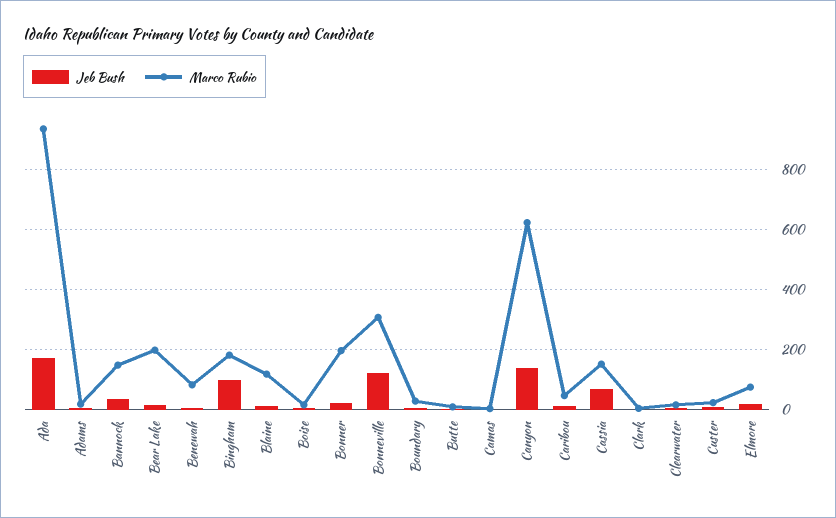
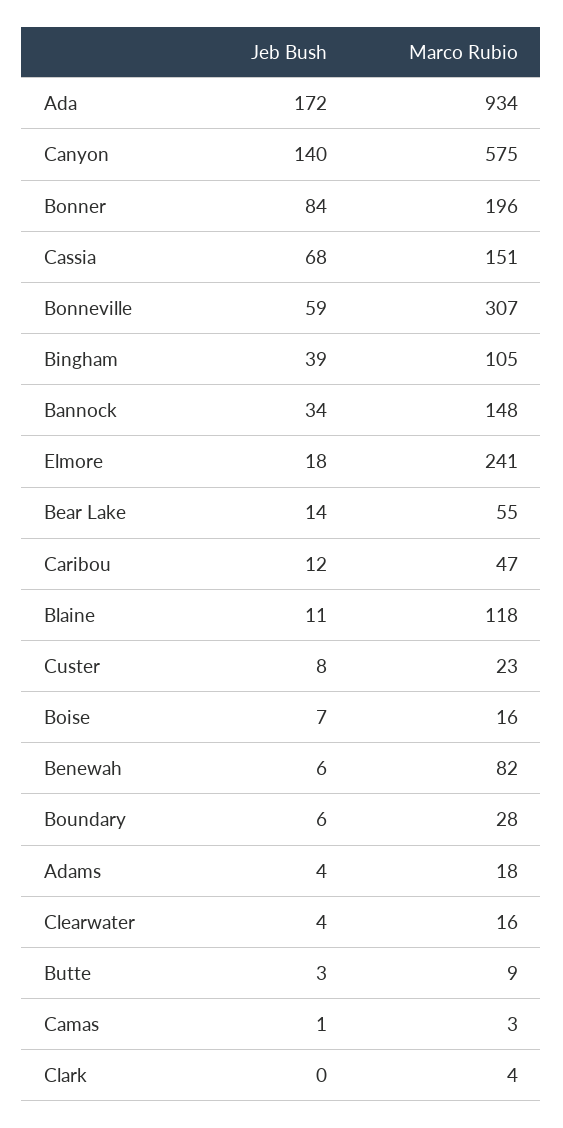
  {
    "Jeb Bush": {
      "Ada": 172,
      "Adams": 4,
      "Bannock": 34,
      "Bear Lake": 14,
      "Benewah": 6,
-     "Bingham": 100,
+     "Bingham": 39,
      "Blaine": 11,
      "Boise": 7,
-     "Bonner": 20,
+     "Bonner": 84,
-     "Bonneville": 120,
+     "Bonneville": 59,
      "Boundary": 6,
      "Butte": 3,
      "Camas": 1,
      "Canyon": 140,
      "Caribou": 12,
      "Cassia": 68,
      "Clark": 0,
      "Clearwater": 4,
      "Custer": 8,
      "Elmore": 18
    },
    "Marco Rubio": {
      "Ada": 934,
      "Adams": 18,
      "Bannock": 148,
-     "Bear Lake": 200,
+     "Bear Lake": 55,
      "Benewah": 82,
-     "Bingham": 180,
+     "Bingham": 105,
      "Blaine": 118,
      "Boise": 16,
      "Bonner": 196,
      "Bonneville": 307,
      "Boundary": 28,
      "Butte": 9,
      "Camas": 3,
-     "Canyon": 620,
+     "Canyon": 575,
      "Caribou": 47,
      "Cassia": 151,
      "Clark": 4,
      "Clearwater": 16,
      "Custer": 23,
-     "Elmore": 80
+     "Elmore": 241
    }
  }

